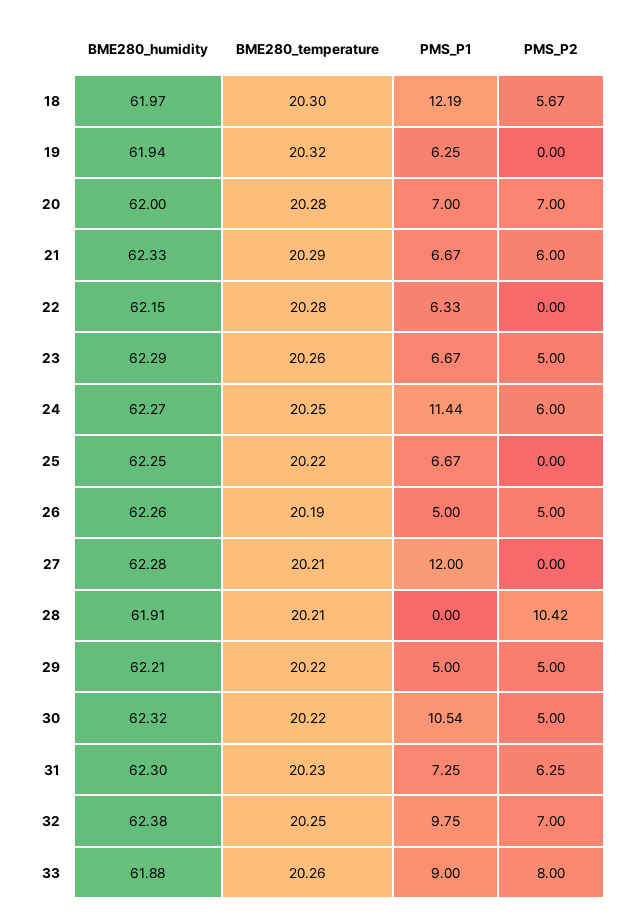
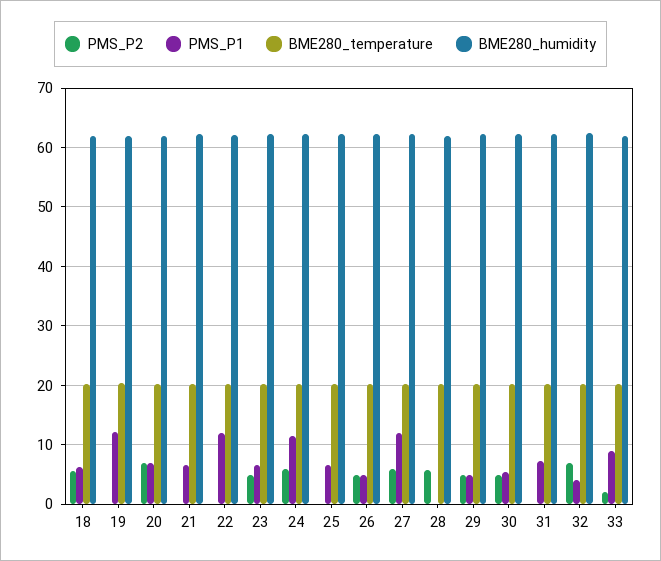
  {
    "BME280_humidity": {
      "18": 61.97,
      "19": 61.94,
      "20": 62,
      "21": 62.33,
      "22": 62.15,
      "23": 62.29,
      "24": 62.27,
      "25": 62.25,
      "26": 62.26,
      "27": 62.28,
      "28": 61.91,
      "29": 62.21,
      "30": 62.32,
      "31": 62.3,
      "32": 62.38,
      "33": 61.88
    },
    "BME280_temperature": {
      "18": 20.3,
      "19": 20.32,
      "20": 20.28,
      "21": 20.29,
      "22": 20.28,
      "23": 20.26,
      "24": 20.25,
      "25": 20.22,
      "26": 20.19,
      "27": 20.21,
      "28": 20.21,
      "29": 20.22,
      "30": 20.22,
      "31": 20.23,
      "32": 20.25,
      "33": 20.26
    },
    "PMS_P1": {
-     "18": 12.19,
+     "18": 6,
-     "19": 6.25,
+     "19": 12,
      "20": 7,
      "21": 6.67,
-     "22": 6.33,
+     "22": 12,
      "23": 6.67,
      "24": 11.44,
      "25": 6.67,
      "26": 5,
      "27": 12,
      "28": 0,
      "29": 5,
-     "30": 10.54,
+     "30": 6,
      "31": 7.25,
-     "32": 9.75,
+     "32": 4,
      "33": 9
    },
    "PMS_P2": {
      "18": 5.67,
      "19": 0,
      "20": 7,
-     "21": 6,
+     "21": 0,
      "22": 0,
      "23": 5,
      "24": 6,
      "25": 0,
      "26": 5,
-     "27": 0,
+     "27": 6,
-     "28": 10.42,
+     "28": 6,
      "29": 5,
      "30": 5,
-     "31": 6.25,
+     "31": 0,
      "32": 7,
-     "33": 8
+     "33": 2
    }
  }

